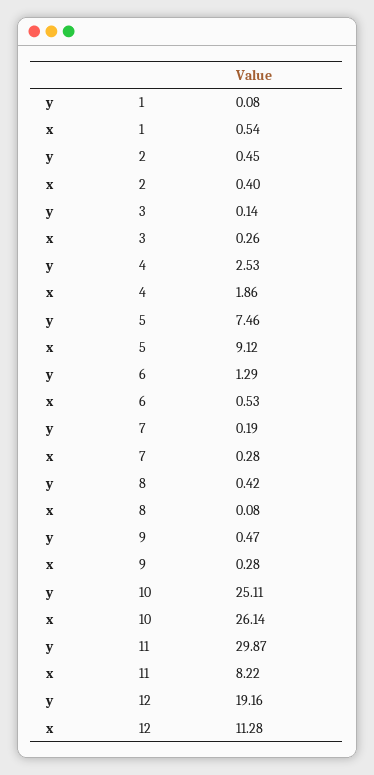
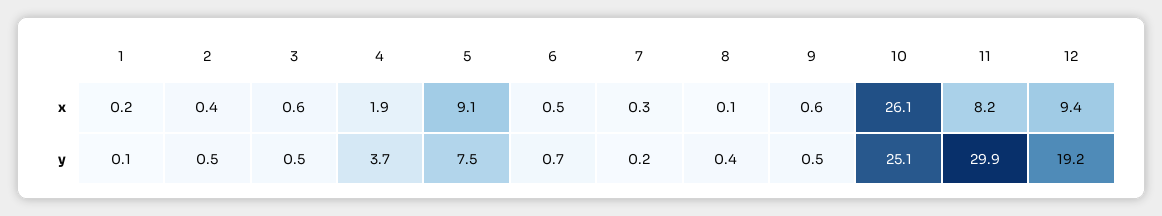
  {
    "y": {
      "1": 0.08,
      "2": 0.45,
-     "3": 0.14,
+     "3": 0.5,
-     "4": 2.53,
+     "4": 3.7,
      "5": 7.46,
-     "6": 1.29,
+     "6": 0.7,
      "7": 0.19,
      "8": 0.42,
      "9": 0.47,
      "10": 25.11,
      "11": 29.87,
      "12": 19.16
    },
    "x": {
-     "1": 0.54,
+     "1": 0.2,
      "2": 0.4,
-     "3": 0.26,
+     "3": 0.6,
      "4": 1.86,
      "5": 9.12,
      "6": 0.53,
      "7": 0.28,
      "8": 0.08,
-     "9": 0.28,
+     "9": 0.6,
      "10": 26.14,
      "11": 8.22,
-     "12": 11.28
+     "12": 9.4
    }
  }

